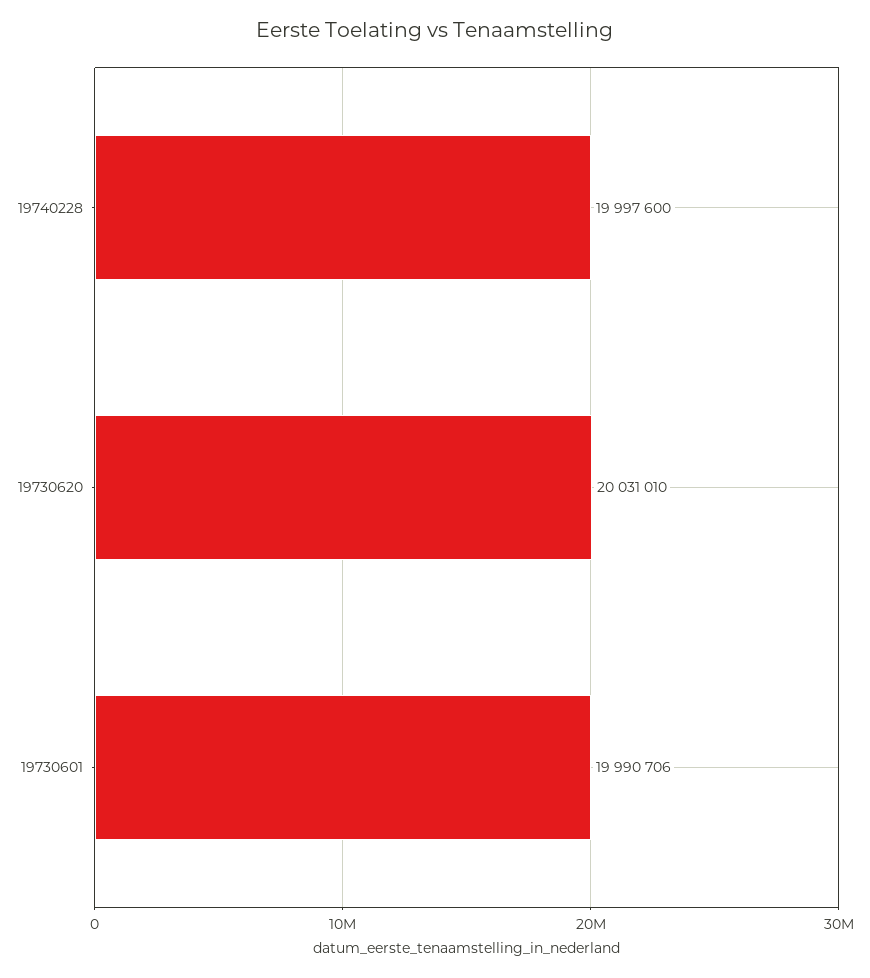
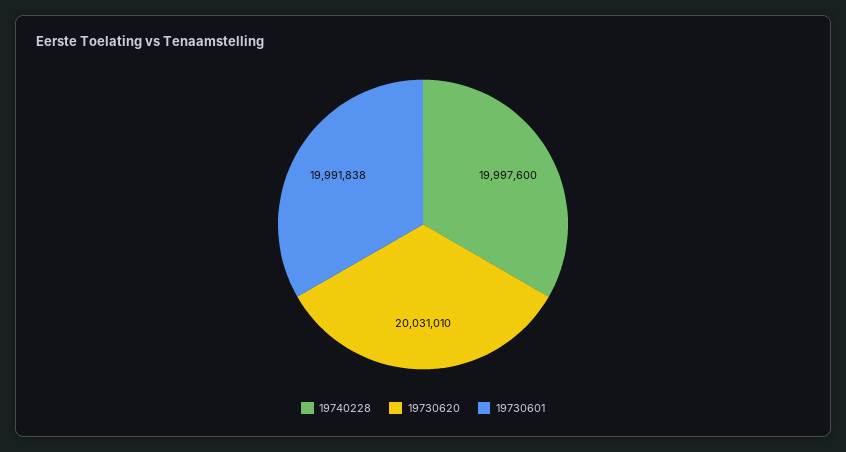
  {
    "19740228": 19997600,
    "19730620": 20031010,
-   "19730601": 19990706
+   "19730601": 19991838
  }

